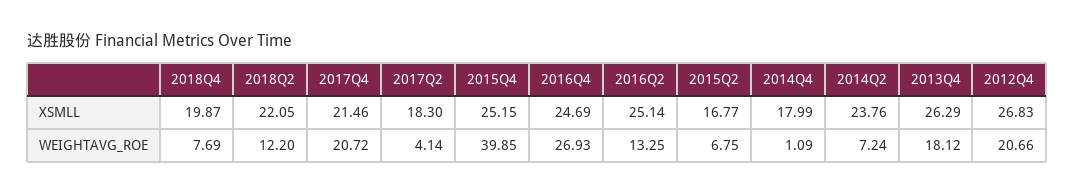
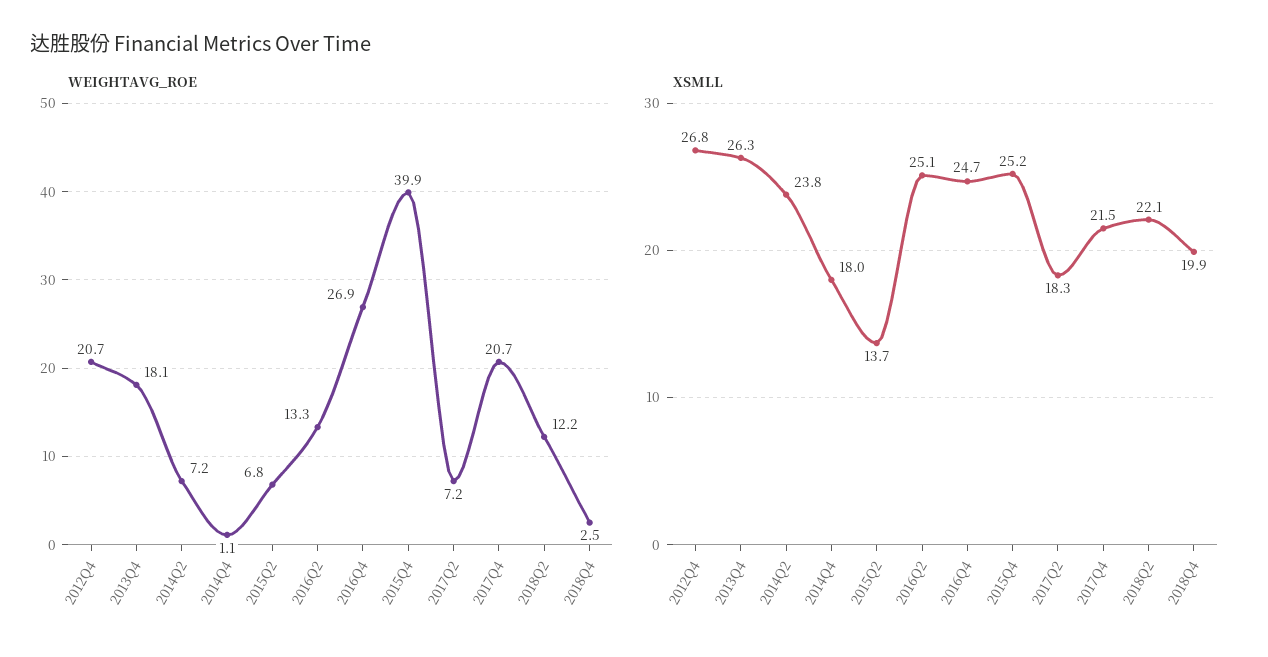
  {
    "XSMLL": {
      "2018Q4": 19.87,
      "2018Q2": 22.05,
      "2017Q4": 21.46,
      "2017Q2": 18.3,
      "2015Q4": 25.15,
      "2016Q4": 24.69,
      "2016Q2": 25.14,
-     "2015Q2": 16.77,
+     "2015Q2": 13.7,
      "2014Q4": 17.99,
      "2014Q2": 23.76,
      "2013Q4": 26.29,
      "2012Q4": 26.83
    },
    "WEIGHTAVG_ROE": {
-     "2018Q4": 7.69,
+     "2018Q4": 2.5,
      "2018Q2": 12.2,
      "2017Q4": 20.72,
-     "2017Q2": 4.14,
+     "2017Q2": 7.2,
      "2015Q4": 39.85,
      "2016Q4": 26.93,
      "2016Q2": 13.25,
      "2015Q2": 6.75,
      "2014Q4": 1.09,
      "2014Q2": 7.24,
      "2013Q4": 18.12,
      "2012Q4": 20.66
    }
  }

